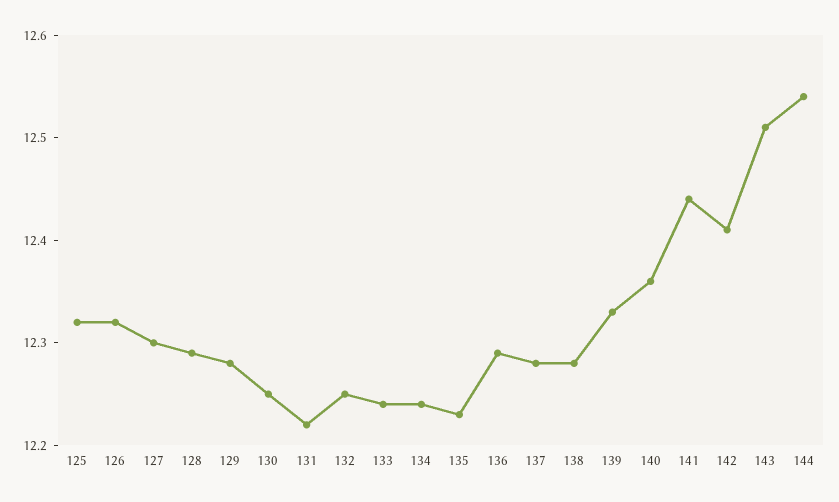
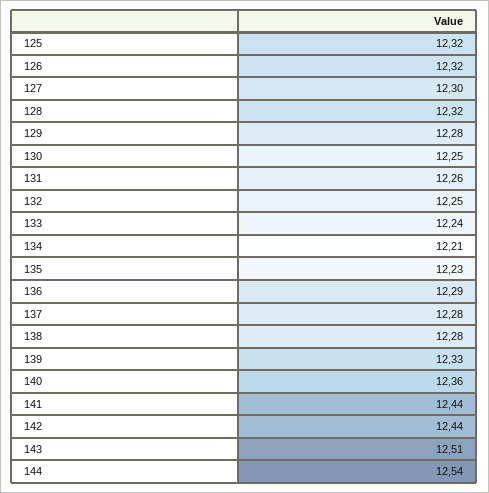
  {
    "125": 12.32,
    "126": 12.32,
    "127": 12.3,
-   "128": 12.29,
+   "128": 12.32,
    "129": 12.28,
    "130": 12.25,
-   "131": 12.22,
+   "131": 12.26,
    "132": 12.25,
    "133": 12.24,
-   "134": 12.24,
+   "134": 12.21,
    "135": 12.23,
    "136": 12.29,
    "137": 12.28,
    "138": 12.28,
    "139": 12.33,
    "140": 12.36,
    "141": 12.44,
-   "142": 12.41,
+   "142": 12.44,
    "143": 12.51,
    "144": 12.54
  }

